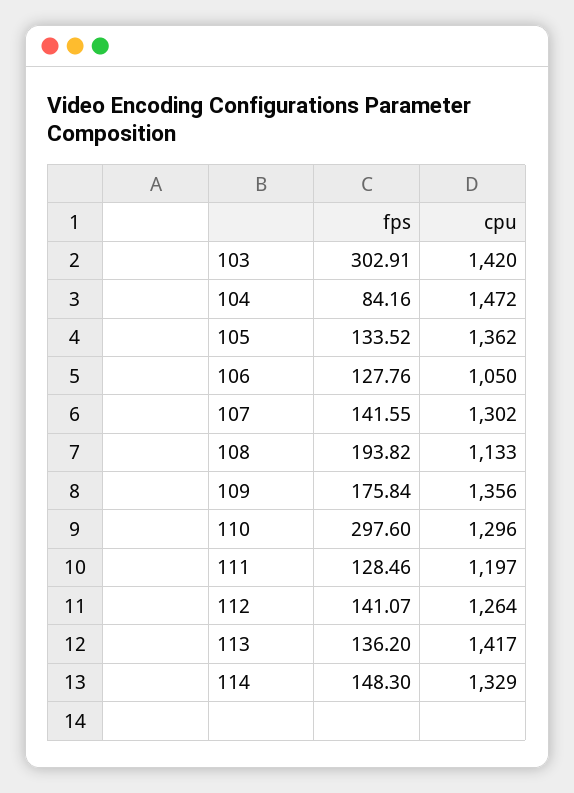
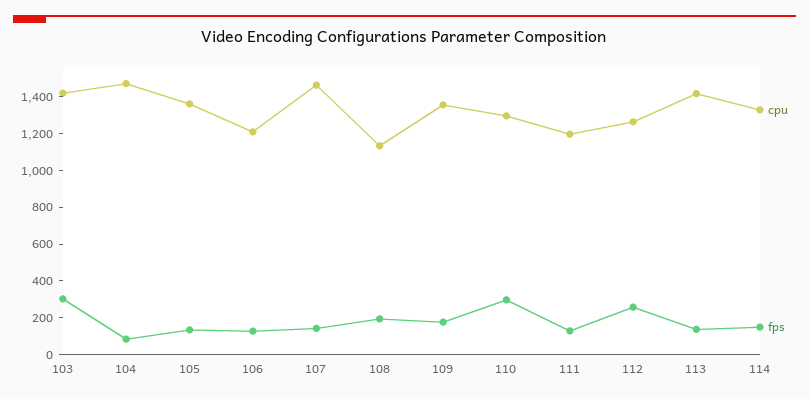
  {
    "fps": {
      "103": 302.91,
      "104": 84.16,
      "105": 133.52,
      "106": 127.76,
      "107": 141.55,
      "108": 193.82,
      "109": 175.84,
      "110": 297.6,
      "111": 128.46,
-     "112": 141.07,
+     "112": 250,
      "113": 136.2,
      "114": 148.3
    },
    "cpu": {
      "103": 1420,
      "104": 1472,
      "105": 1362,
-     "106": 1050,
+     "106": 1200,
-     "107": 1302,
+     "107": 1450,
      "108": 1133,
      "109": 1356,
      "110": 1296,
      "111": 1197,
      "112": 1264,
      "113": 1417,
      "114": 1329
    }
  }

